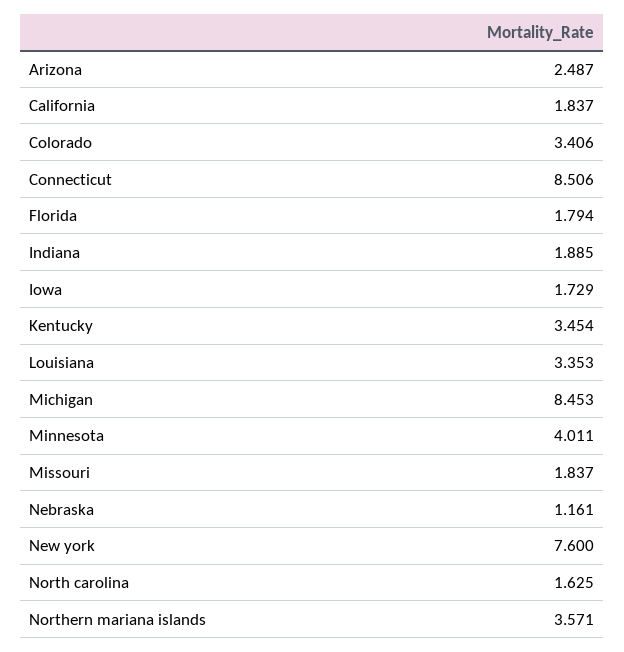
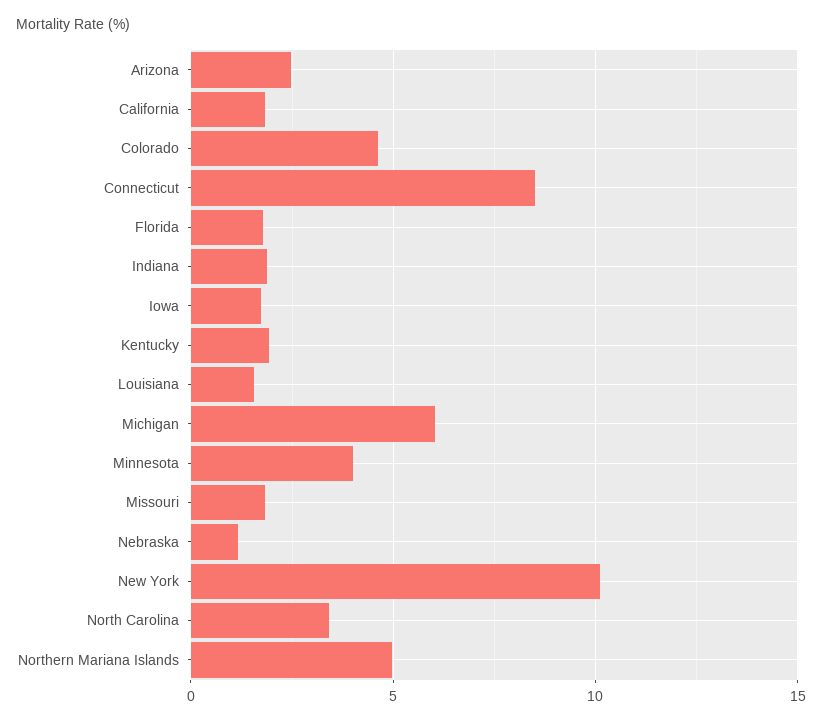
  {
    "Arizona": 2.487,
    "California": 1.837,
-   "Colorado": 3.406,
+   "Colorado": 4.5,
    "Connecticut": 8.506,
    "Florida": 1.794,
    "Indiana": 1.885,
    "Iowa": 1.729,
-   "Kentucky": 3.454,
+   "Kentucky": 2,
-   "Louisiana": 3.353,
+   "Louisiana": 1.5,
-   "Michigan": 8.453,
+   "Michigan": 6,
    "Minnesota": 4.011,
    "Missouri": 1.837,
    "Nebraska": 1.161,
-   "New york": 7.6,
+   "New york": 10,
-   "North carolina": 1.625,
+   "North carolina": 3.5,
-   "Northern mariana islands": 3.571
+   "Northern mariana islands": 5
  }

